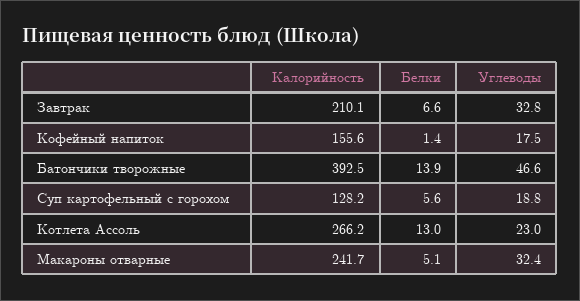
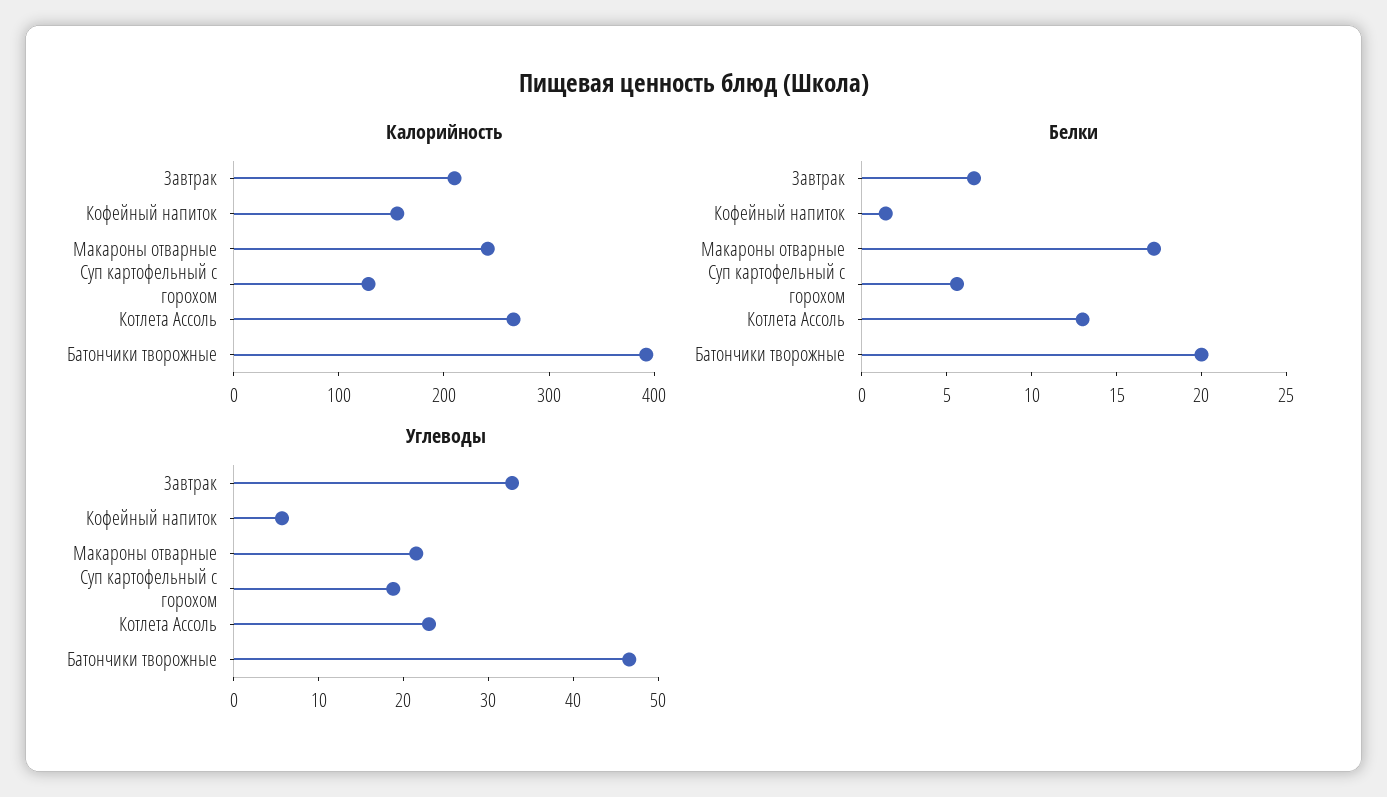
  {
    "Калорийность": {
      "Завтрак": 210.1,
      "Кофейный напиток": 155.6,
      "Батончики творожные": 392.5,
      "Суп картофельный с горохом": 128.2,
      "Котлета Ассоль": 266.2,
      "Макароны отварные": 241.7
    },
    "Белки": {
      "Завтрак": 6.6,
      "Кофейный напиток": 1.4,
-     "Батончики творожные": 13.9,
+     "Батончики творожные": 20,
      "Суп картофельный с горохом": 5.6,
      "Котлета Ассоль": 13,
-     "Макароны отварные": 5.1
+     "Макароны отварные": 17
    },
    "Углеводы": {
      "Завтрак": 32.8,
-     "Кофейный напиток": 17.5,
+     "Кофейный напиток": 6,
      "Батончики творожные": 46.6,
      "Суп картофельный с горохом": 18.8,
      "Котлета Ассоль": 23,
-     "Макароны отварные": 32.4
+     "Макароны отварные": 22
    }
  }

